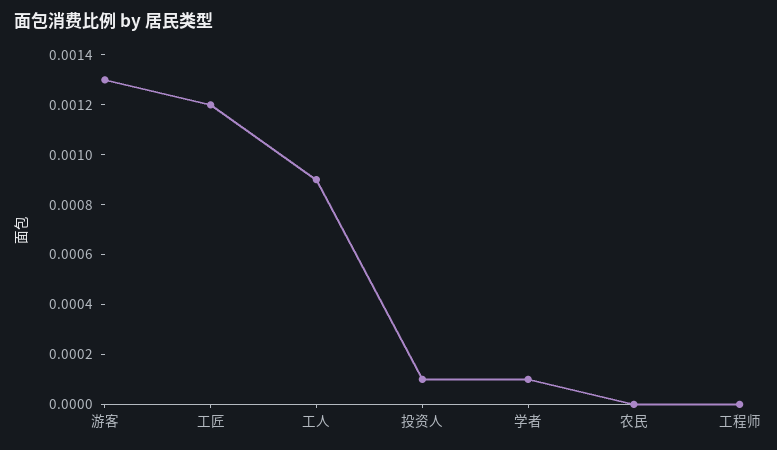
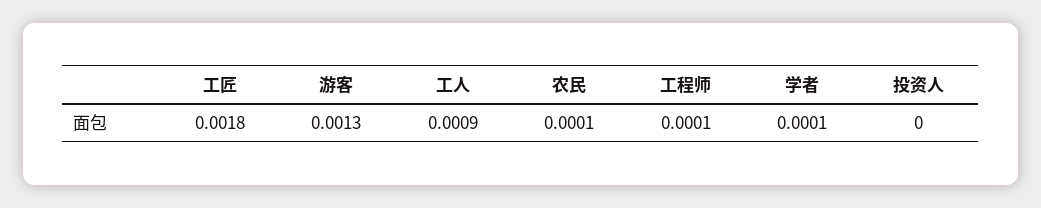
  {
    "游客": 0.0013,
-   "工匠": 0.0012,
+   "工匠": 0.0018,
    "工人": 0.0009,
-   "投资人": 0.0001,
+   "投资人": 0,
    "学者": 0.0001,
-   "农民": 0,
+   "农民": 0.0001,
-   "工程师": 0
+   "工程师": 0.0001
  }

